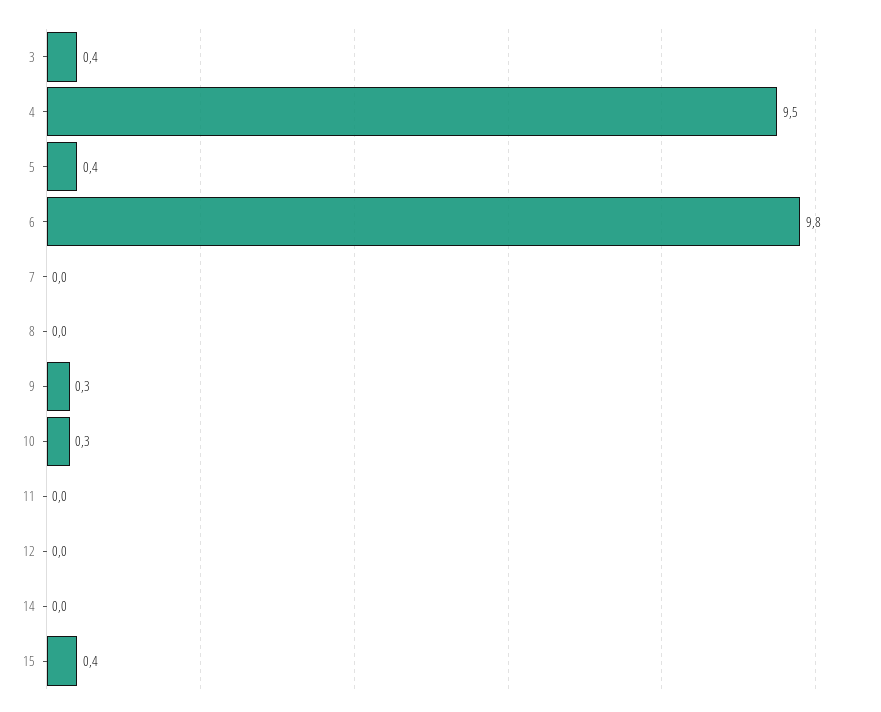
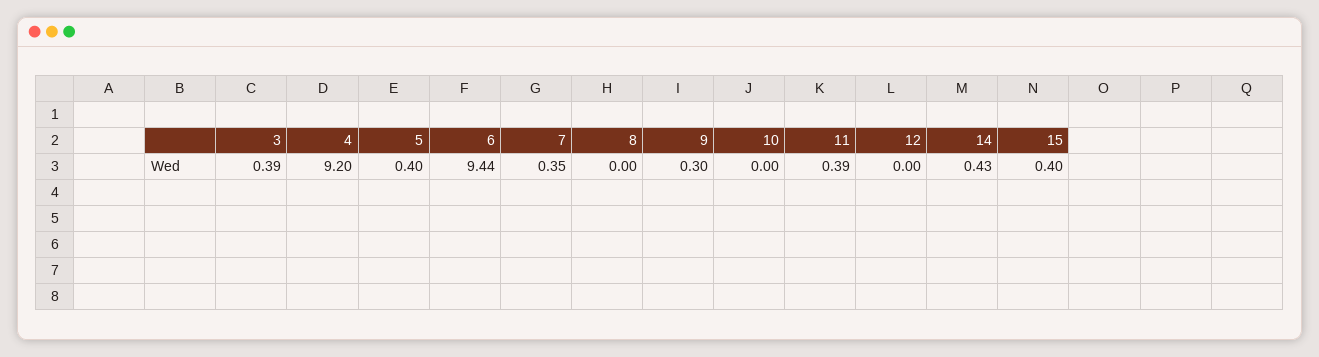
  {
    "3": 0.39,
-   "4": 9.5,
+   "4": 9.2,
    "5": 0.4,
-   "6": 9.8,
+   "6": 9.44,
-   "7": 0,
+   "7": 0.35,
    "8": 0,
    "9": 0.3,
-   "10": 0.3,
+   "10": 0,
-   "11": 0,
+   "11": 0.39,
    "12": 0,
-   "14": 0,
+   "14": 0.43,
    "15": 0.4
  }

